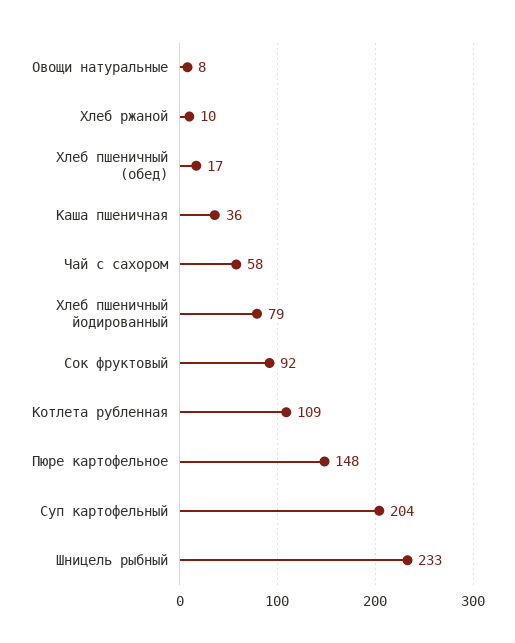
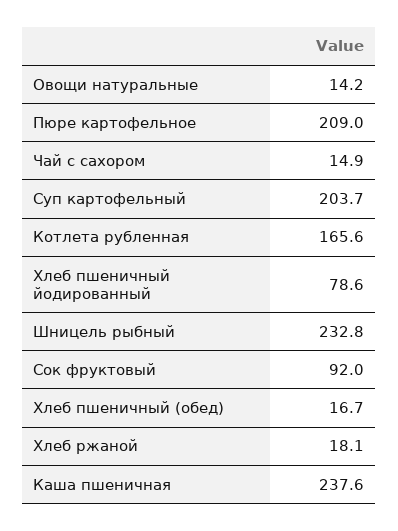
  {
-   "Овощи натуральные": 8,
+   "Овощи натуральные": 14.2,
-   "Хлеб ржаной": 10,
+   "Хлеб ржаной": 18.1,
    "Хлеб пшеничный (обед)": 16.7,
-   "Каша пшеничная": 36,
+   "Каша пшеничная": 237.6,
-   "Чай с сахором": 58,
+   "Чай с сахором": 14.9,
    "Хлеб пшеничный йодированный": 78.6,
    "Сок фруктовый": 92,
-   "Котлета рубленная": 109,
+   "Котлета рубленная": 165.6,
-   "Пюре картофельное": 148,
+   "Пюре картофельное": 209,
    "Суп картофельный": 203.7,
    "Шницель рыбный": 232.8
  }

